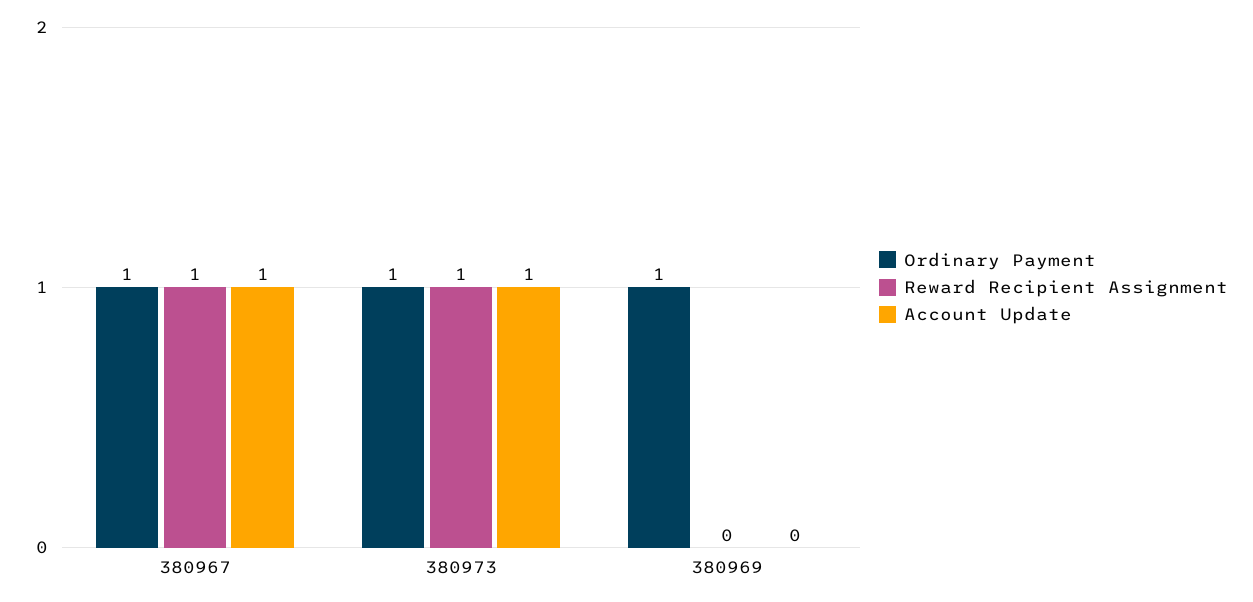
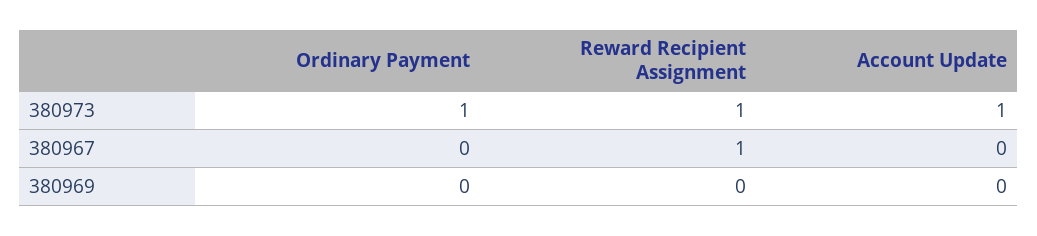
  {
    "Ordinary Payment": {
-     "380967": 1,
+     "380967": 0,
      "380973": 1,
-     "380969": 1
+     "380969": 0
    },
    "Reward Recipient Assignment": {
      "380967": 1,
      "380973": 1,
      "380969": 0
    },
    "Account Update": {
-     "380967": 1,
+     "380967": 0,
      "380973": 1,
      "380969": 0
    }
  }

